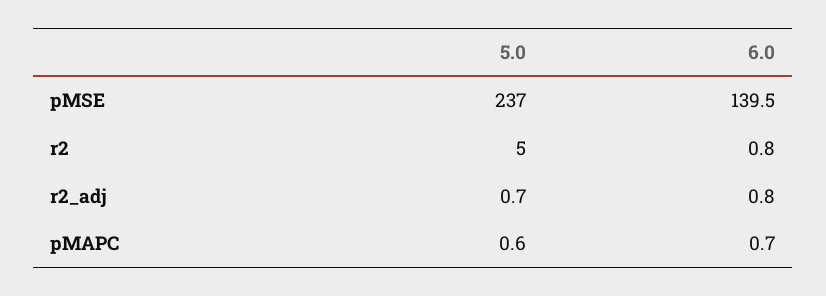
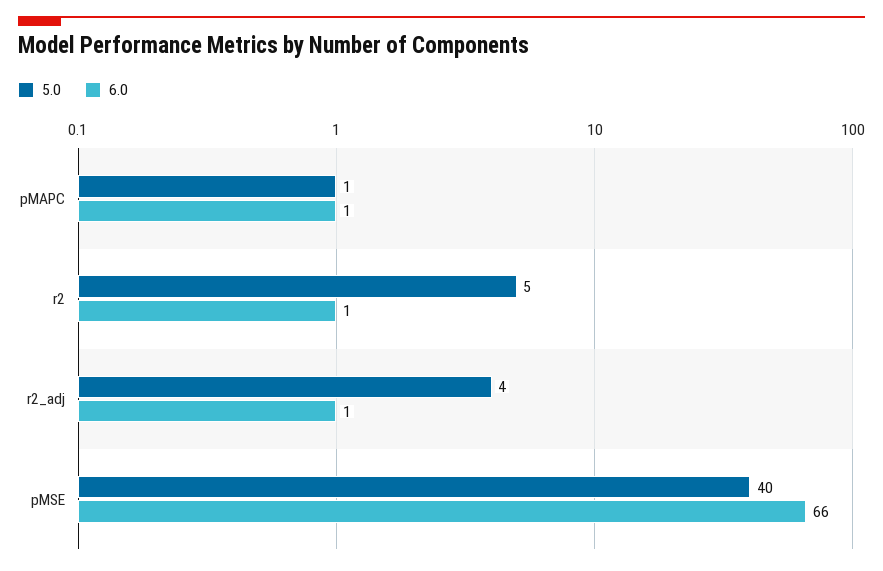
  {
    "5.0": {
-     "pMSE": 237,
+     "pMSE": 40,
      "r2": 5,
-     "r2_adj": 0.7,
+     "r2_adj": 4,
      "pMAPC": 0.6
    },
    "6.0": {
-     "pMSE": 139.5,
+     "pMSE": 66,
      "r2": 0.8,
      "r2_adj": 0.8,
      "pMAPC": 0.7
    }
  }

